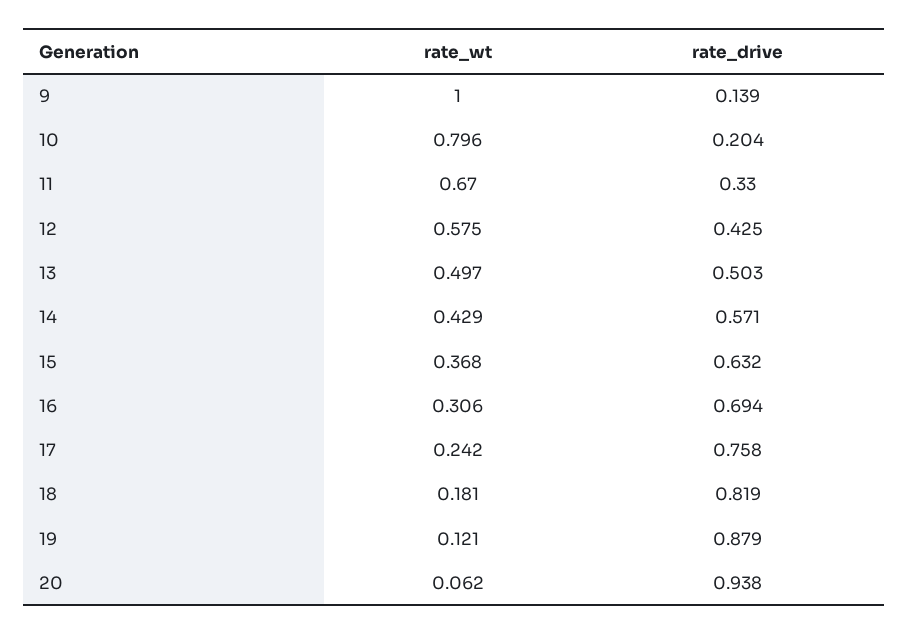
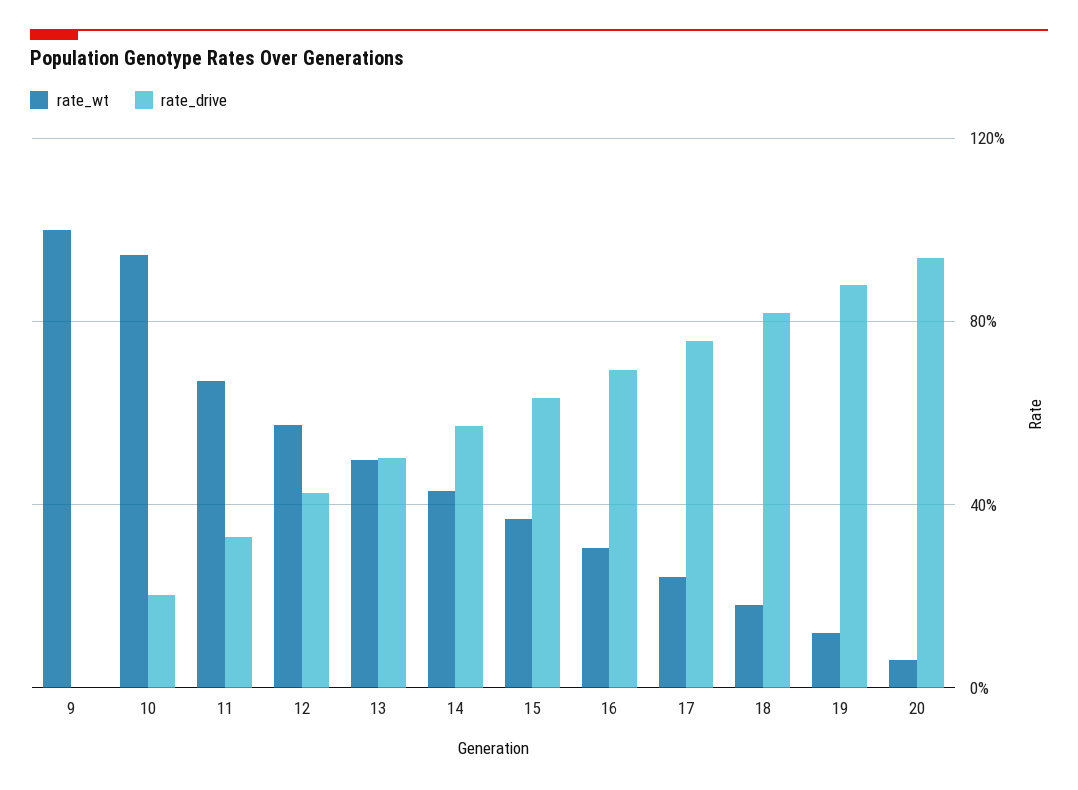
  {
    "rate_wt": {
      "9": 1,
-     "10": 0.796,
+     "10": 0.95,
      "11": 0.67,
      "12": 0.575,
      "13": 0.497,
      "14": 0.429,
      "15": 0.368,
      "16": 0.306,
      "17": 0.242,
      "18": 0.181,
      "19": 0.121,
      "20": 0.062
    },
    "rate_drive": {
-     "9": 0.139,
+     "9": 0,
      "10": 0.204,
      "11": 0.33,
      "12": 0.425,
      "13": 0.503,
      "14": 0.571,
      "15": 0.632,
      "16": 0.694,
      "17": 0.758,
      "18": 0.819,
      "19": 0.879,
      "20": 0.938
    }
  }

